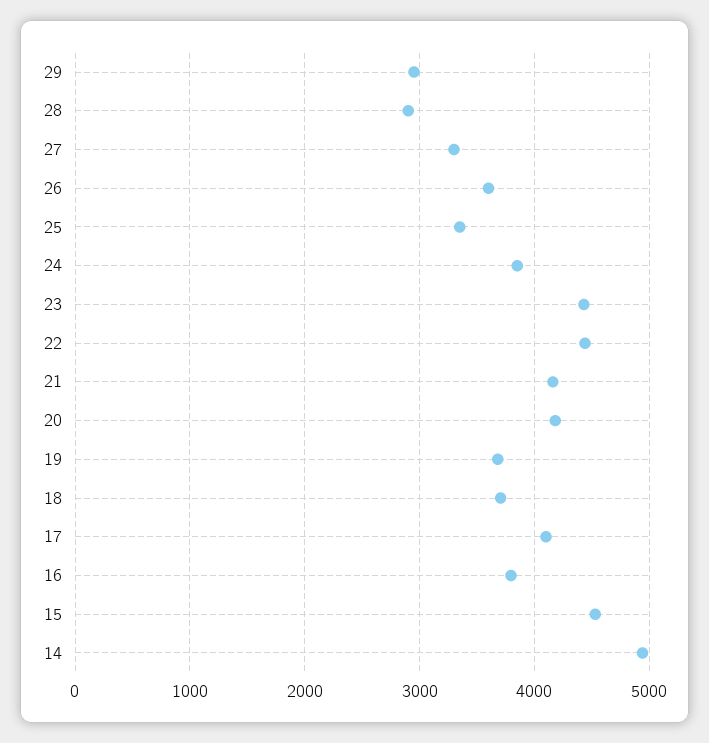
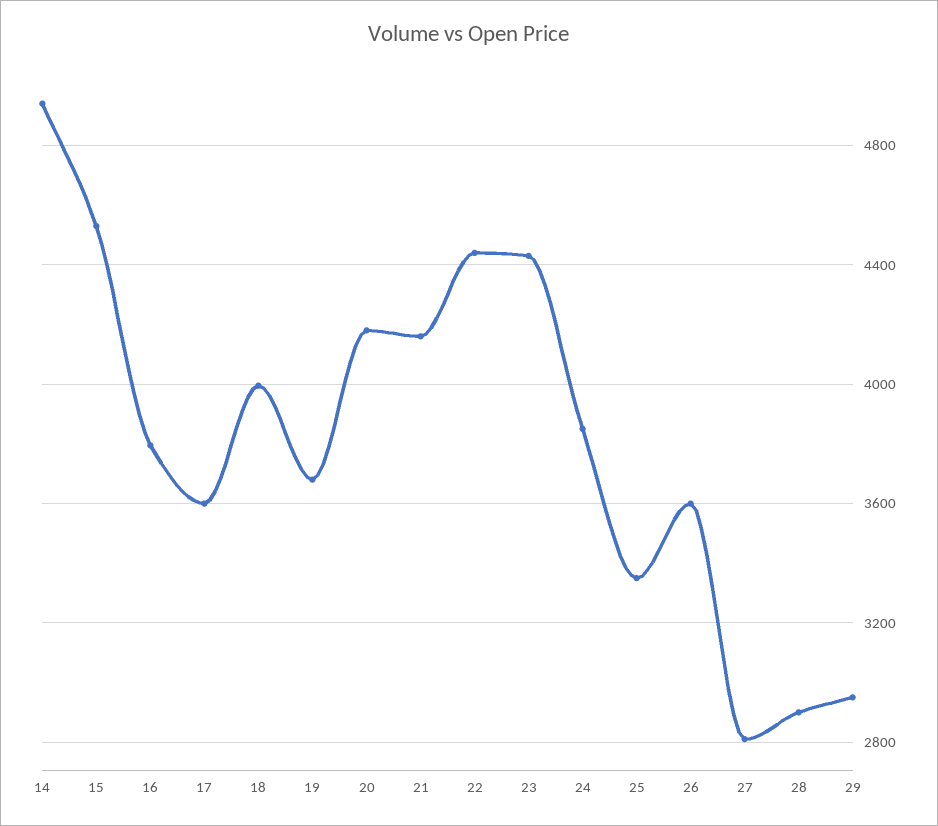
  {
    "29": 2950,
    "28": 2900,
-   "27": 3300,
+   "27": 2800,
    "26": 3600,
    "25": 3350,
    "24": 3850,
    "23": 4450,
    "22": 4450,
    "21": 4150,
    "20": 4200,
    "19": 3700,
-   "18": 3700,
+   "18": 4000,
-   "17": 4100,
+   "17": 3600,
    "16": 3800,
    "15": 4550,
    "14": 4950
  }

